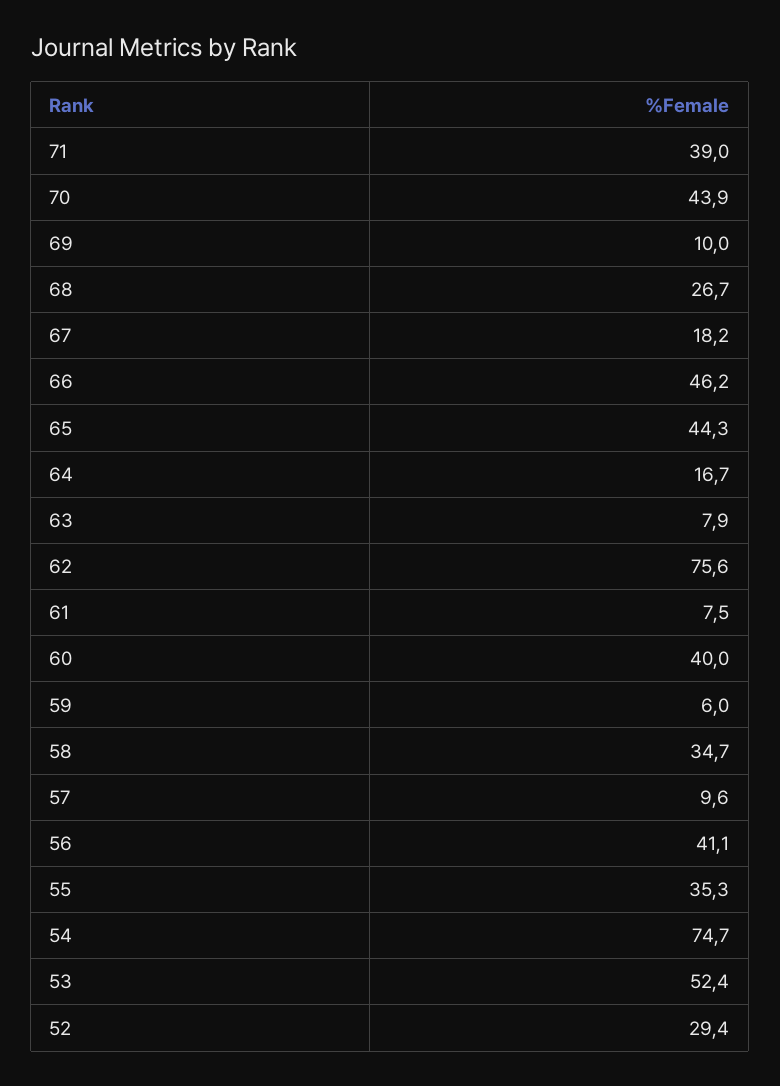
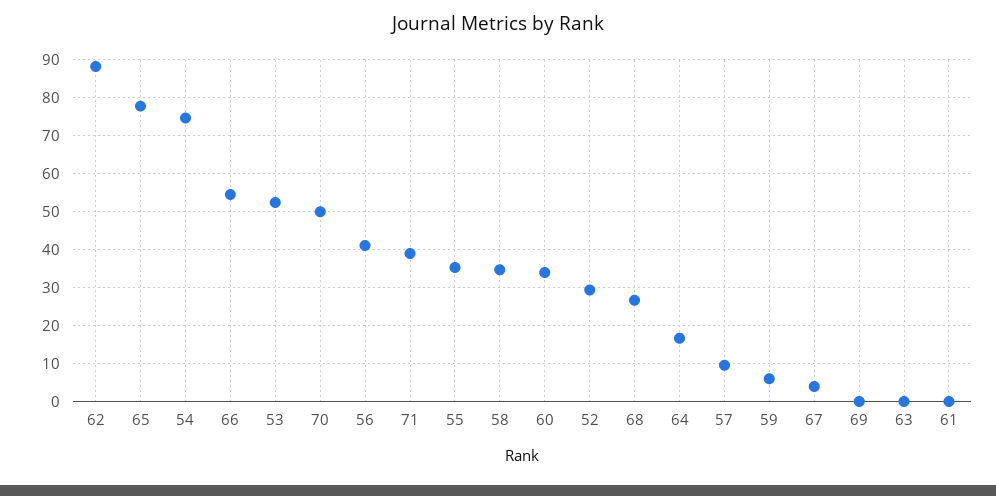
  {
    "71": 39,
-   "70": 43.9,
+   "70": 50,
-   "69": 10,
+   "69": 0,
    "68": 26.7,
-   "67": 18.2,
+   "67": 4,
-   "66": 46.2,
+   "66": 54,
-   "65": 44.3,
+   "65": 78,
    "64": 16.7,
-   "63": 7.9,
+   "63": 0,
-   "62": 75.6,
+   "62": 88,
-   "61": 7.5,
+   "61": 0,
-   "60": 40,
+   "60": 34,
    "59": 6,
    "58": 34.7,
    "57": 9.6,
    "56": 41.1,
    "55": 35.3,
    "54": 74.7,
    "53": 52.4,
    "52": 29.4
  }

